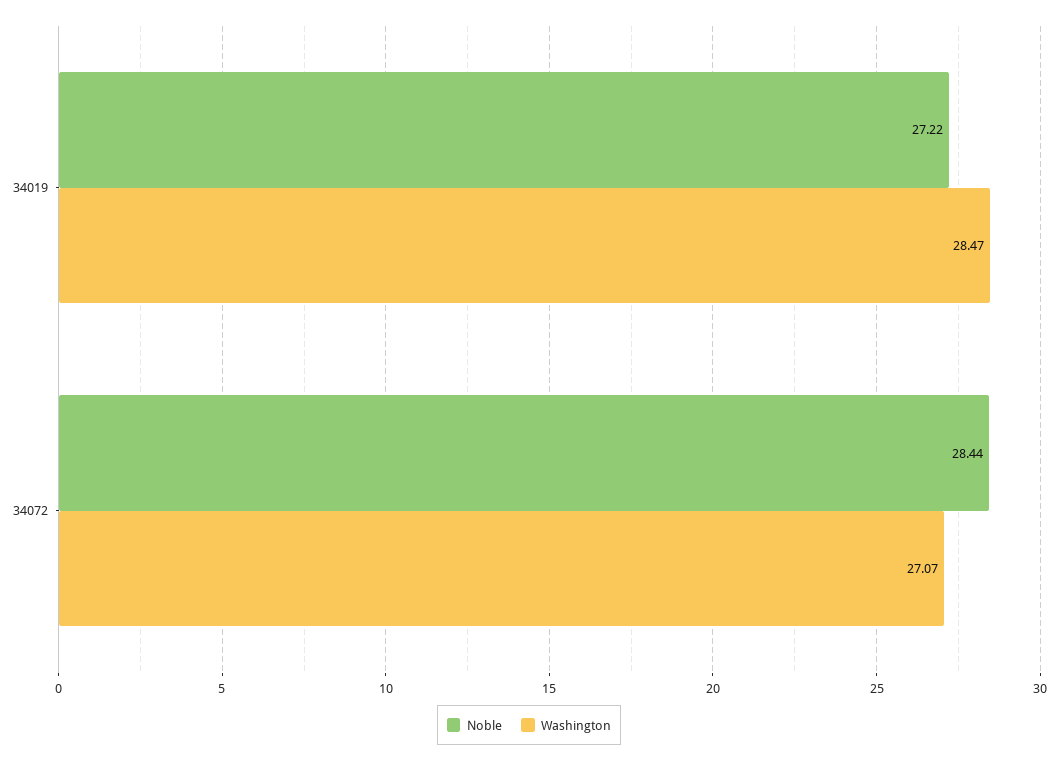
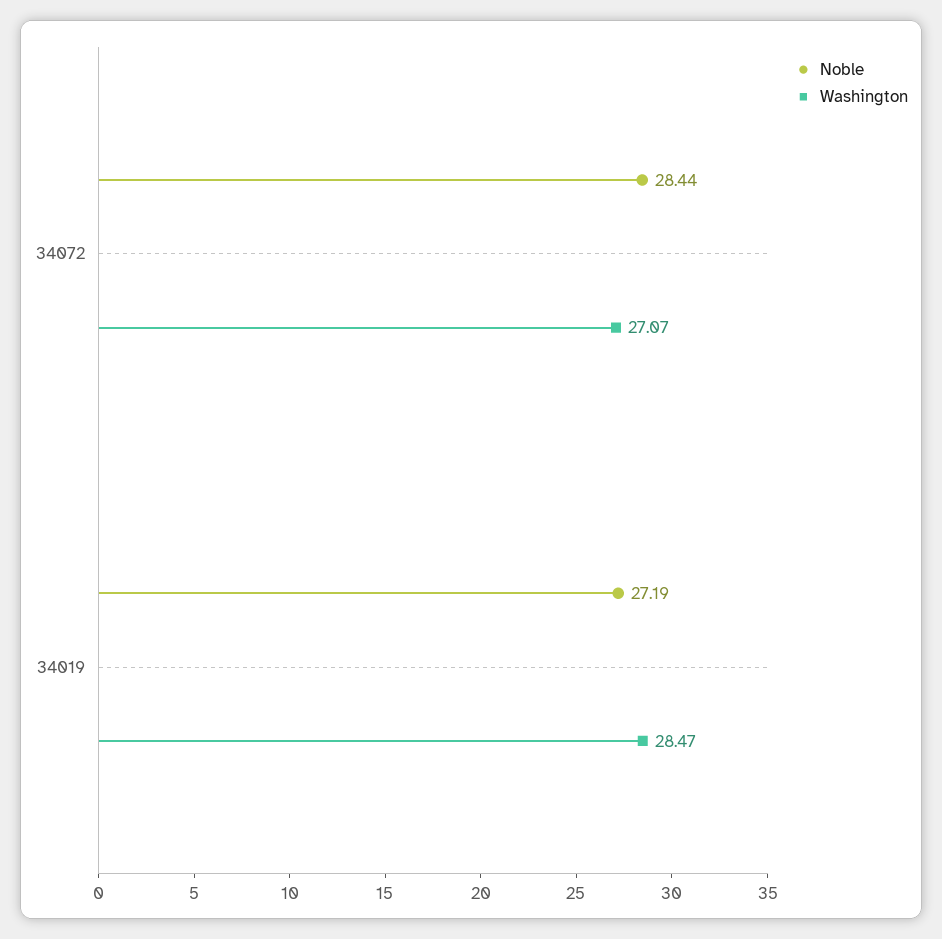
  {
    "Noble": {
-     "34019": 27.22,
+     "34019": 27.19,
      "34072": 28.44
    },
    "Washington": {
      "34019": 28.47,
      "34072": 27.07
    }
  }

